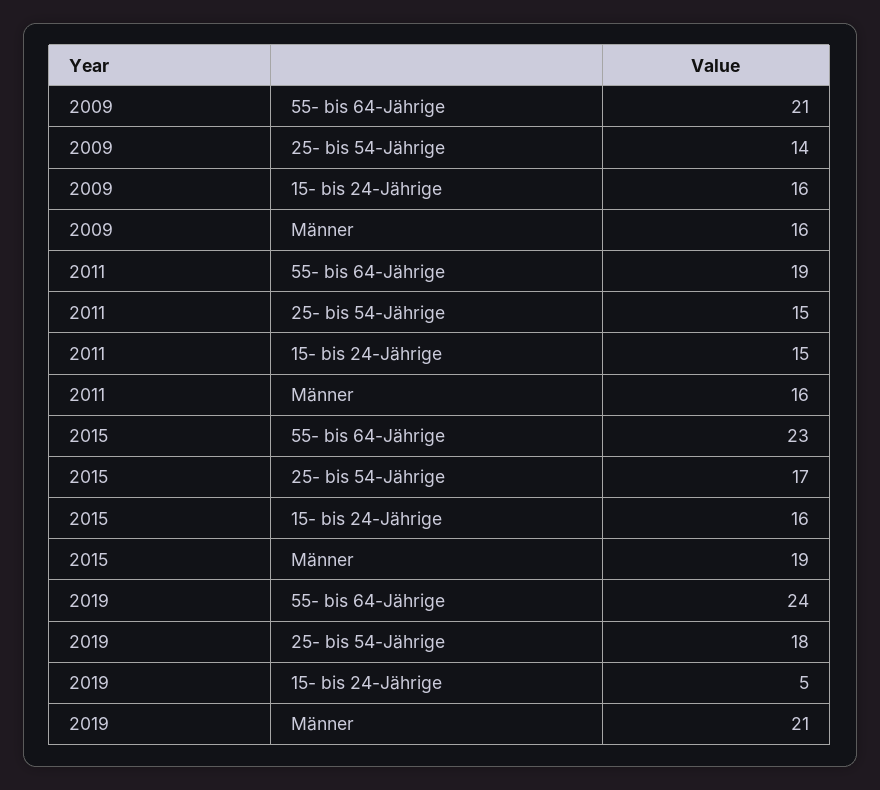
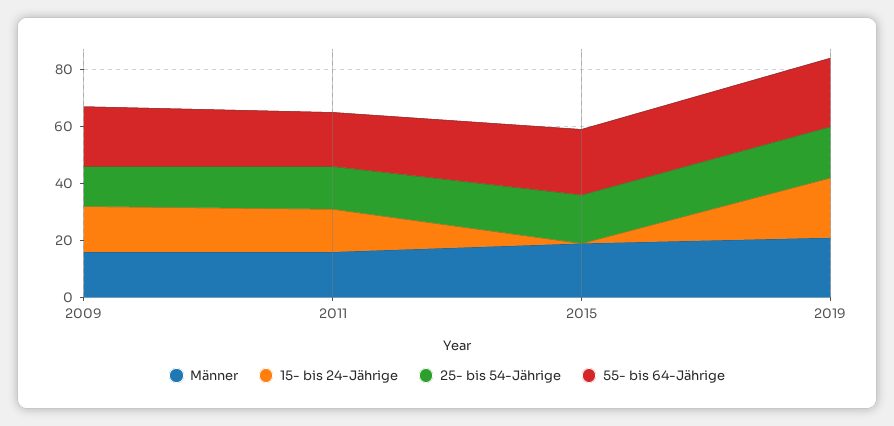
  {
    "55- bis 64-Jährige": {
      "2009": 21,
      "2011": 19,
      "2015": 23,
      "2019": 24
    },
    "25- bis 54-Jährige": {
      "2009": 14,
      "2011": 15,
      "2015": 17,
      "2019": 18
    },
    "15- bis 24-Jährige": {
      "2009": 16,
      "2011": 15,
-     "2015": 16,
+     "2015": 0,
-     "2019": 5
+     "2019": 20
    },
    "Männer": {
      "2009": 16,
      "2011": 16,
      "2015": 19,
      "2019": 21
    }
  }

